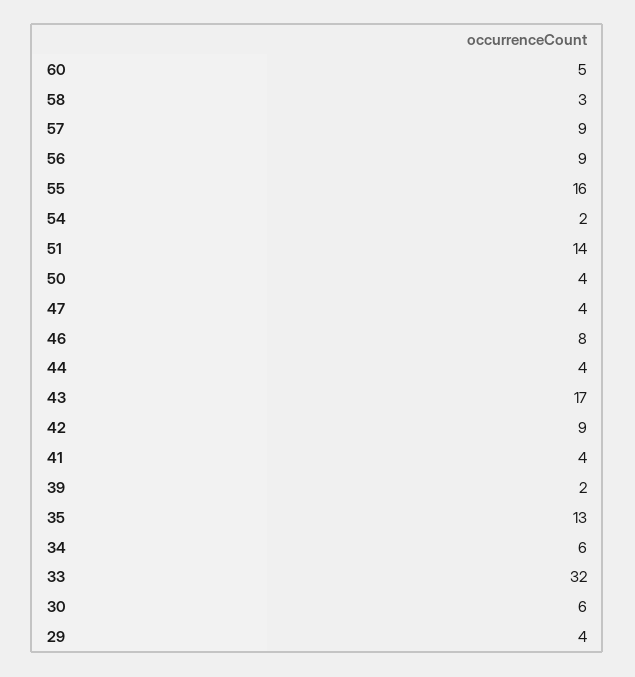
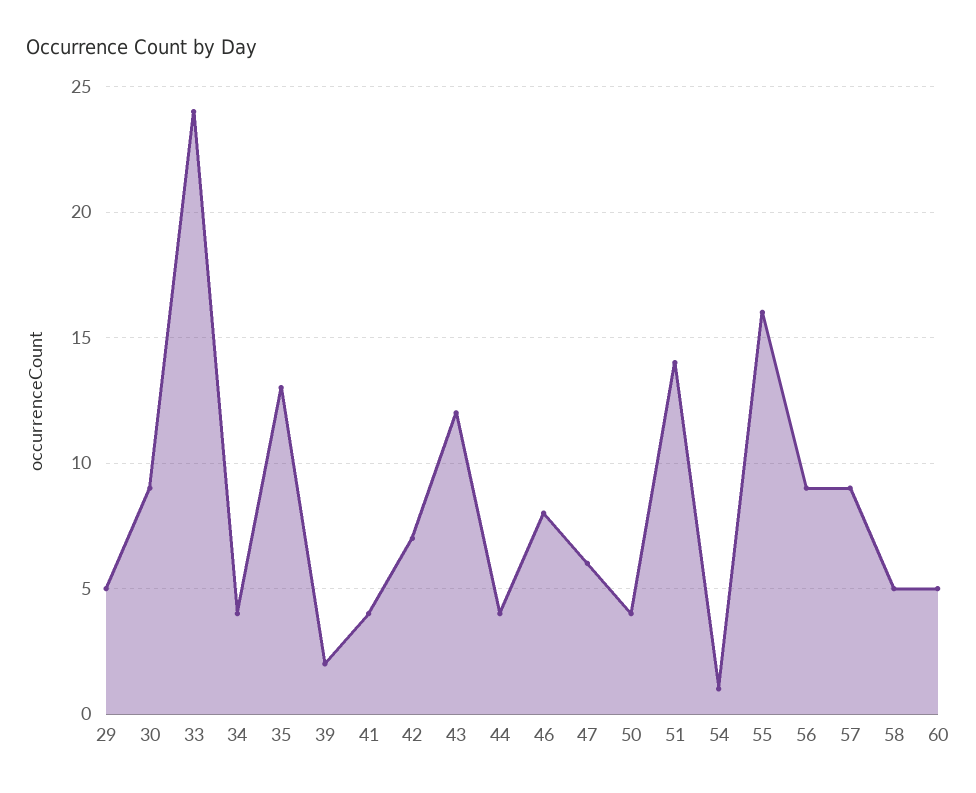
  {
    "60": 5,
-   "58": 3,
+   "58": 5,
    "57": 9,
    "56": 9,
    "55": 16,
-   "54": 2,
+   "54": 1,
    "51": 14,
    "50": 4,
-   "47": 4,
+   "47": 6,
    "46": 8,
    "44": 4,
-   "43": 17,
+   "43": 12,
-   "42": 9,
+   "42": 7,
    "41": 4,
    "39": 2,
    "35": 13,
-   "34": 6,
+   "34": 4,
-   "33": 32,
+   "33": 24,
-   "30": 6,
+   "30": 9,
-   "29": 4
+   "29": 5
  }

